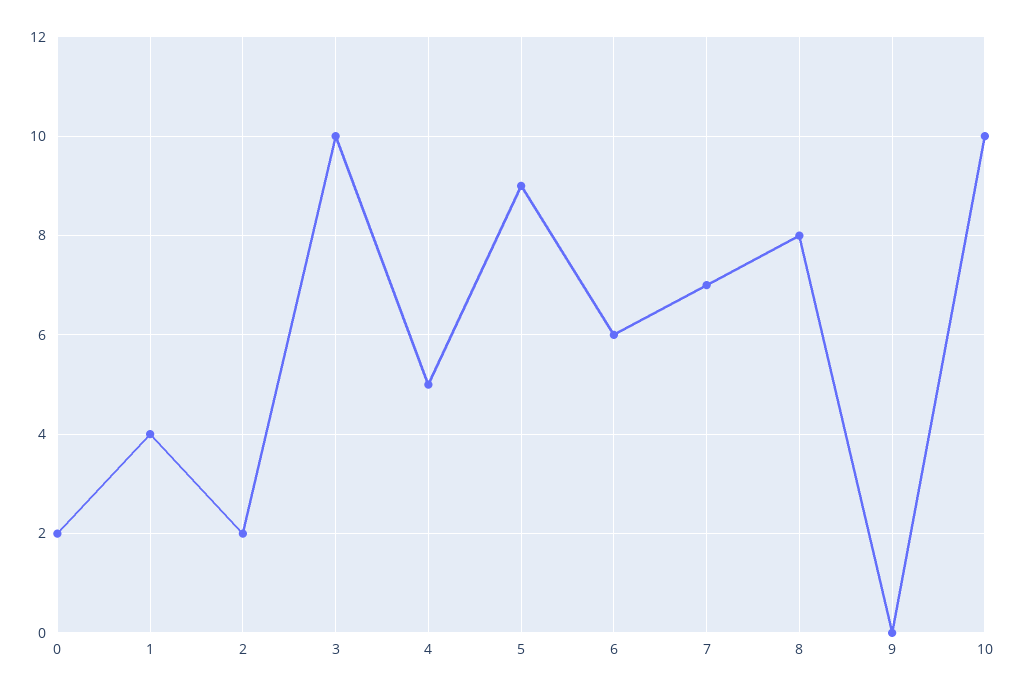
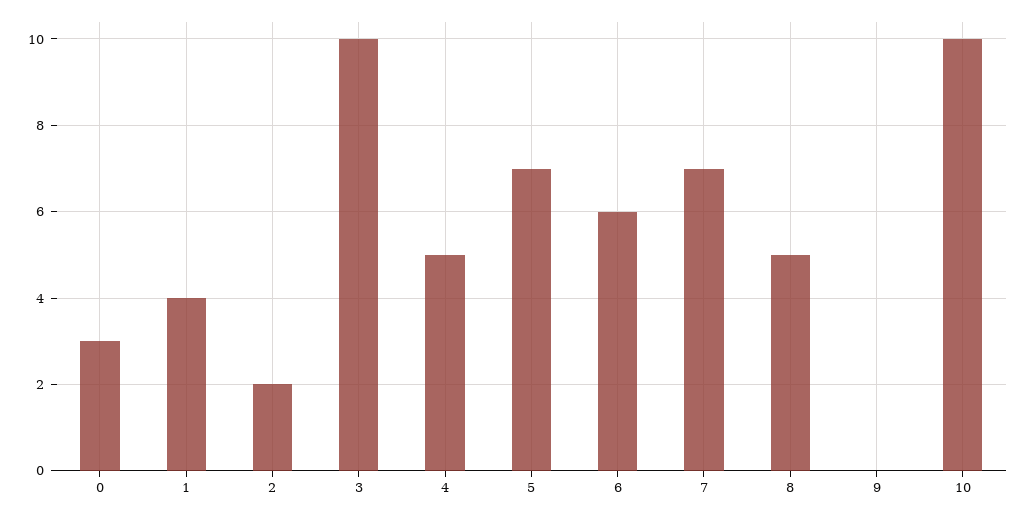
  {
-   "0": 2,
+   "0": 3,
    "1": 4,
    "2": 2,
    "3": 10,
    "4": 5,
-   "5": 9,
+   "5": 7,
    "6": 6,
    "7": 7,
-   "8": 8,
+   "8": 5,
    "9": 0,
    "10": 10
  }

